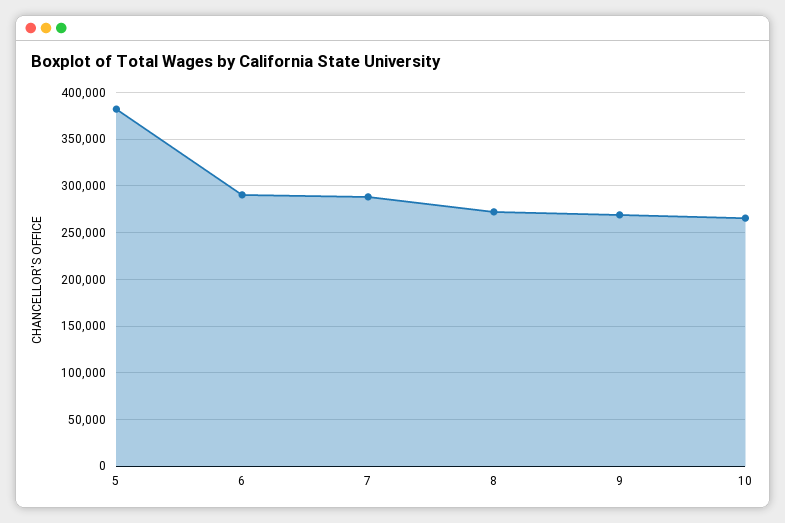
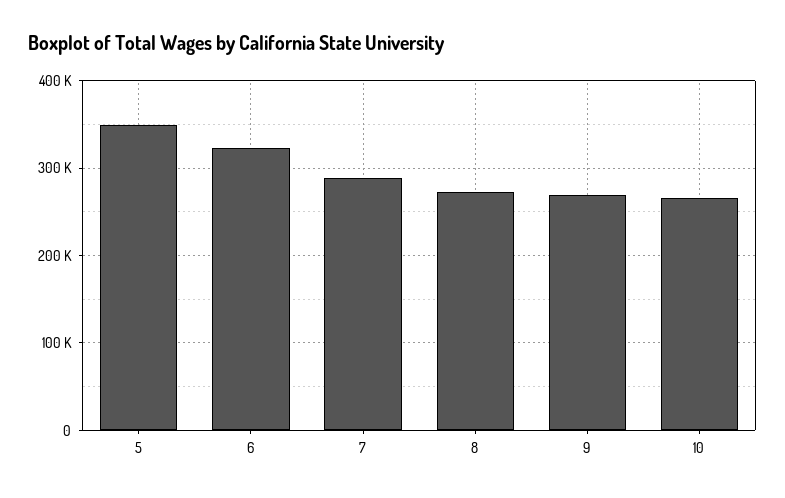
  {
-   "5": 380000,
+   "5": 350000,
-   "6": 290000,
+   "6": 320000,
    "7": 290000,
    "8": 270000,
    "9": 270000,
    "10": 270000
  }

